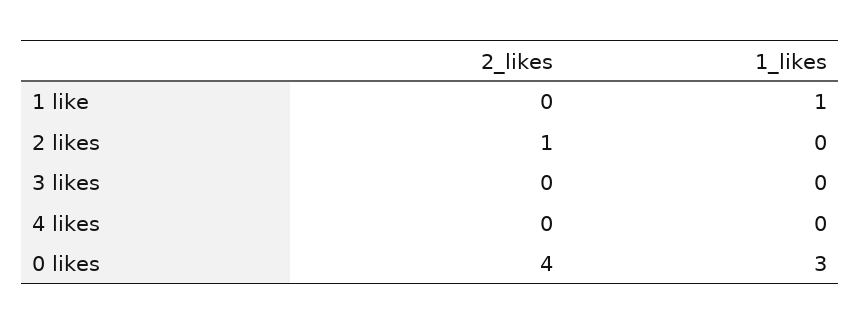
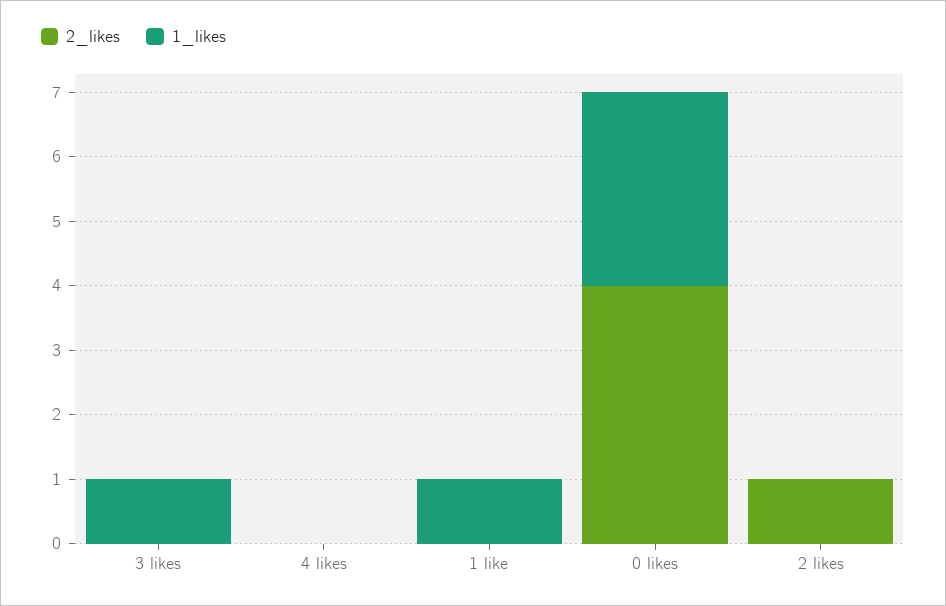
  {
    "2_likes": {
      "1 like": 0,
      "2 likes": 1,
      "3 likes": 0,
      "4 likes": 0,
      "0 likes": 4
    },
    "1_likes": {
      "1 like": 1,
      "2 likes": 0,
-     "3 likes": 0,
+     "3 likes": 1,
      "4 likes": 0,
      "0 likes": 3
    }
  }

